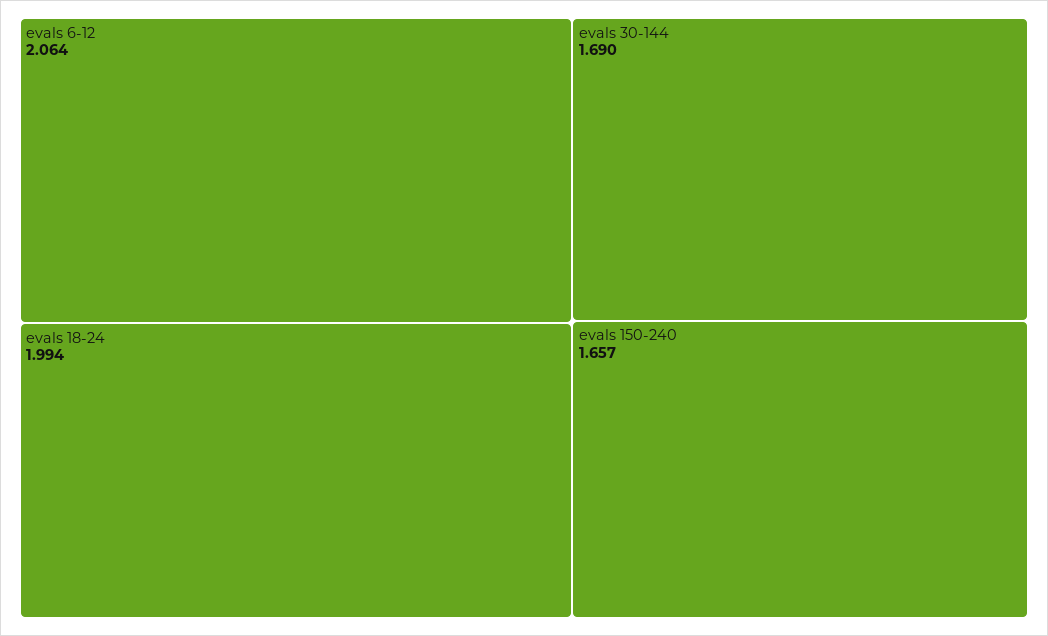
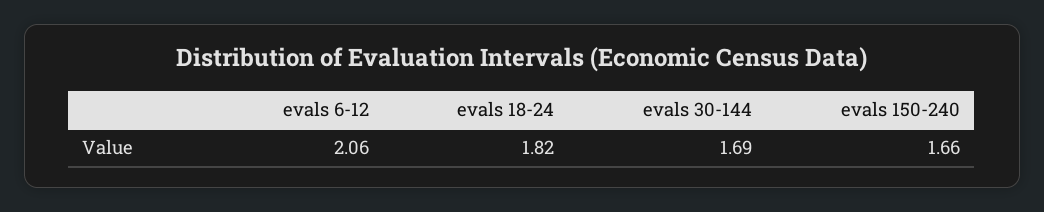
  {
    "evals 6-12": 2.064,
-   "evals 18-24": 1.994,
+   "evals 18-24": 1.82,
    "evals 30-144": 1.69,
    "evals 150-240": 1.657
  }

